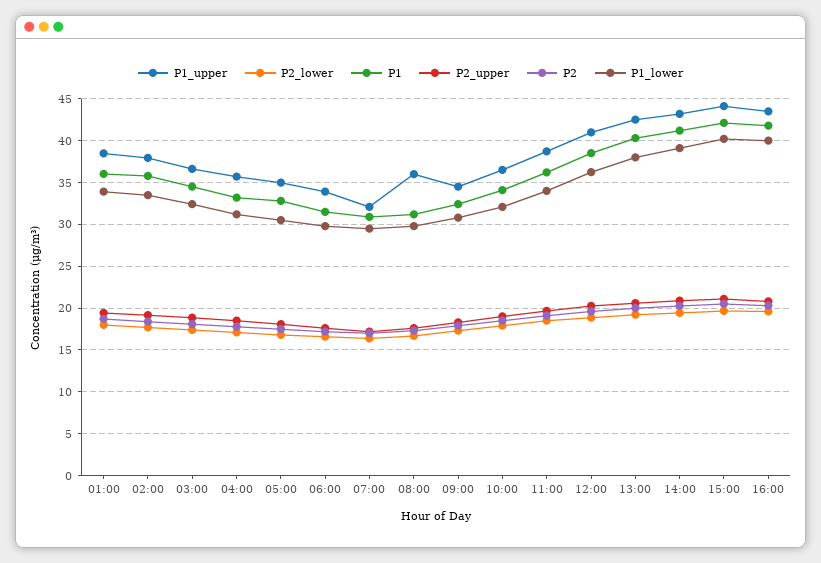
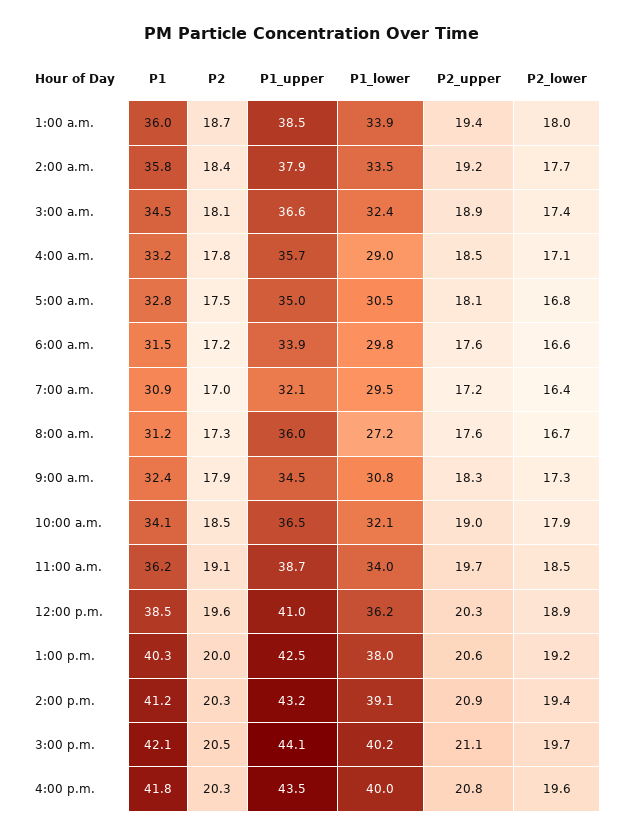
  {
    "P1_upper": {
      "01:00": 38.5,
      "02:00": 37.9,
      "03:00": 36.6,
      "04:00": 35.7,
      "05:00": 35,
      "06:00": 33.9,
      "07:00": 32.1,
      "08:00": 36,
      "09:00": 34.5,
      "10:00": 36.5,
      "11:00": 38.7,
      "12:00": 41,
      "13:00": 42.5,
      "14:00": 43.2,
      "15:00": 44.1,
      "16:00": 43.5
    },
    "P2_lower": {
      "01:00": 18,
      "02:00": 17.7,
      "03:00": 17.4,
      "04:00": 17.1,
      "05:00": 16.8,
      "06:00": 16.6,
      "07:00": 16.4,
      "08:00": 16.7,
      "09:00": 17.3,
      "10:00": 17.9,
      "11:00": 18.5,
      "12:00": 18.9,
      "13:00": 19.2,
      "14:00": 19.4,
      "15:00": 19.7,
      "16:00": 19.6
    },
    "P1": {
      "01:00": 36,
      "02:00": 35.8,
      "03:00": 34.5,
      "04:00": 33.2,
      "05:00": 32.8,
      "06:00": 31.5,
      "07:00": 30.9,
      "08:00": 31.2,
      "09:00": 32.4,
      "10:00": 34.1,
      "11:00": 36.2,
      "12:00": 38.5,
      "13:00": 40.3,
      "14:00": 41.2,
      "15:00": 42.1,
      "16:00": 41.8
    },
    "P2_upper": {
      "01:00": 19.4,
      "02:00": 19.2,
      "03:00": 18.9,
      "04:00": 18.5,
      "05:00": 18.1,
      "06:00": 17.6,
      "07:00": 17.2,
      "08:00": 17.6,
      "09:00": 18.3,
      "10:00": 19,
      "11:00": 19.7,
      "12:00": 20.3,
      "13:00": 20.6,
      "14:00": 20.9,
      "15:00": 21.1,
      "16:00": 20.8
    },
    "P2": {
      "01:00": 18.7,
      "02:00": 18.4,
      "03:00": 18.1,
      "04:00": 17.8,
      "05:00": 17.5,
      "06:00": 17.2,
      "07:00": 17,
      "08:00": 17.3,
      "09:00": 17.9,
      "10:00": 18.5,
      "11:00": 19.1,
      "12:00": 19.6,
      "13:00": 20,
      "14:00": 20.3,
      "15:00": 20.5,
      "16:00": 20.3
    },
    "P1_lower": {
      "01:00": 33.9,
      "02:00": 33.5,
      "03:00": 32.4,
-     "04:00": 31,
+     "04:00": 29,
      "05:00": 30.5,
      "06:00": 29.8,
      "07:00": 29.5,
-     "08:00": 30,
+     "08:00": 27.2,
      "09:00": 30.8,
      "10:00": 32.1,
      "11:00": 34,
      "12:00": 36.2,
      "13:00": 38,
      "14:00": 39.1,
      "15:00": 40.2,
      "16:00": 40
    }
  }

